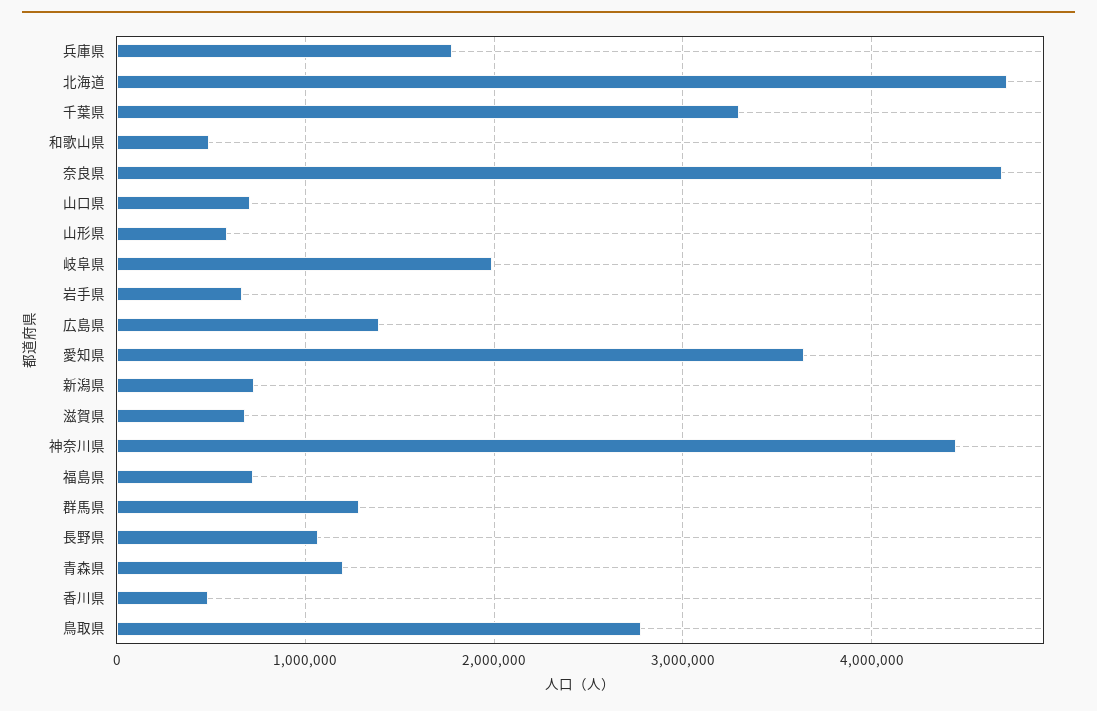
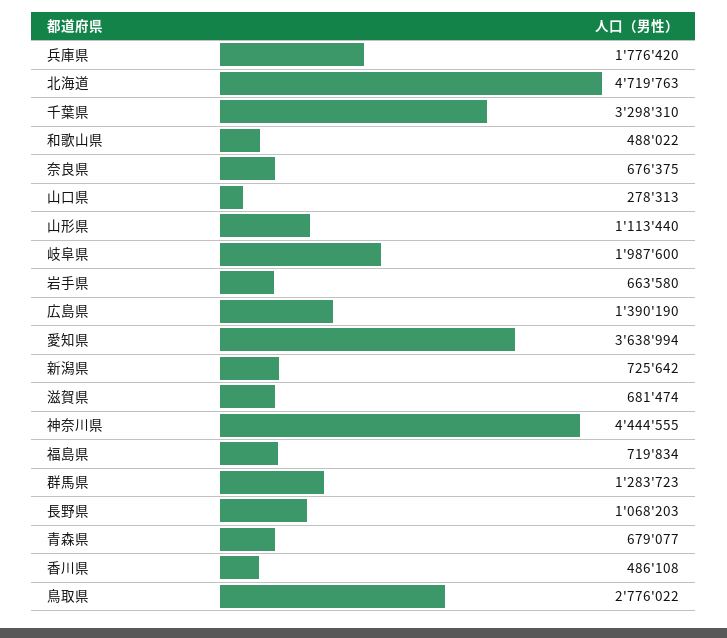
  {
    "兵庫県": 1776420,
    "北海道": 4719763,
    "千葉県": 3298310,
    "和歌山県": 488022,
-   "奈良県": 4700000,
+   "奈良県": 676375,
-   "山口県": 700000,
+   "山口県": 278313,
-   "山形県": 600000,
+   "山形県": 1113440,
    "岐阜県": 1987600,
    "岩手県": 663580,
    "広島県": 1390190,
    "愛知県": 3638994,
    "新潟県": 725642,
    "滋賀県": 681474,
    "神奈川県": 4444555,
    "福島県": 719834,
    "群馬県": 1283723,
    "長野県": 1068203,
-   "青森県": 1200000,
+   "青森県": 679077,
    "香川県": 486108,
    "鳥取県": 2776022
  }

